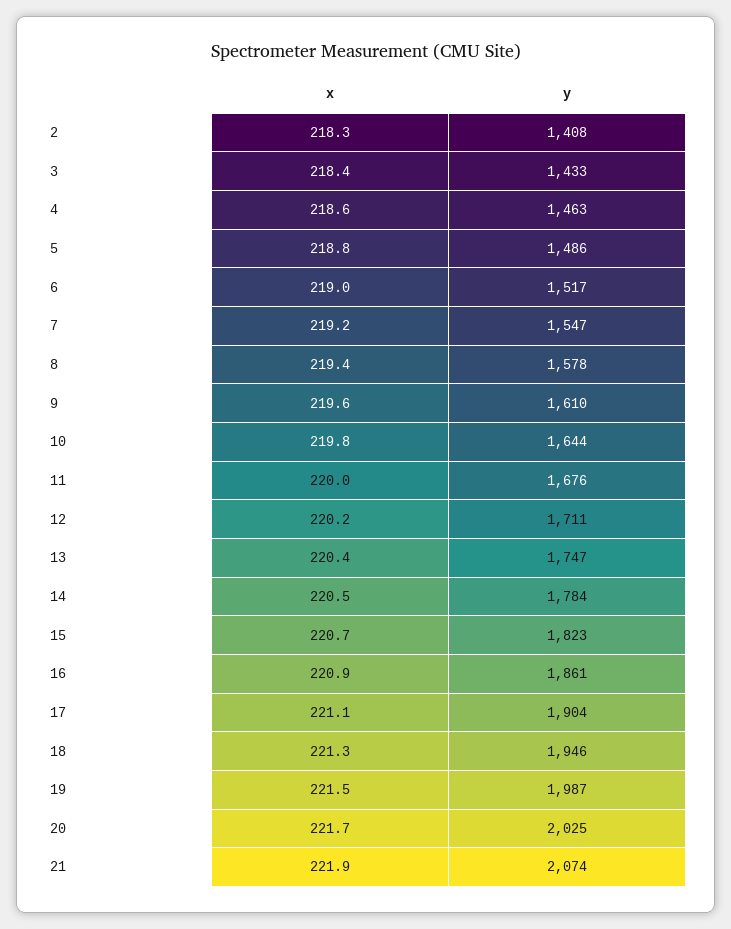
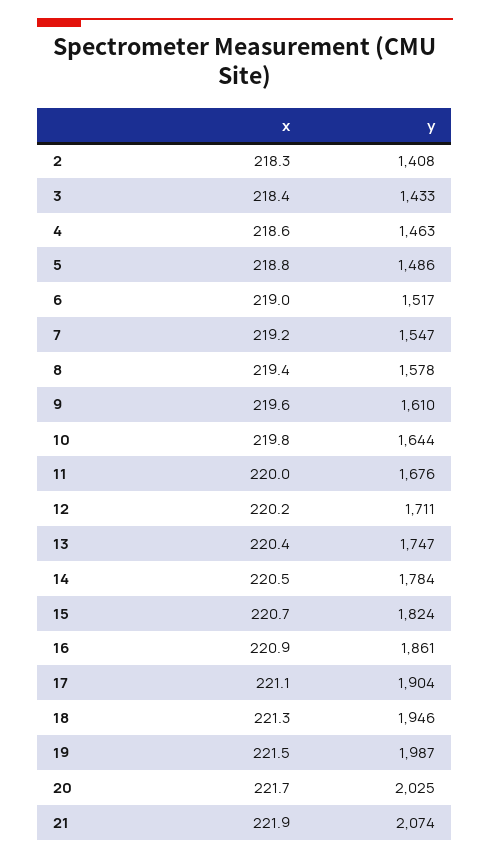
  {
    "x": {
      "2": 218.3,
      "3": 218.4,
      "4": 218.6,
      "5": 218.8,
      "6": 219,
      "7": 219.2,
      "8": 219.4,
      "9": 219.6,
      "10": 219.8,
      "11": 220,
      "12": 220.2,
      "13": 220.4,
      "14": 220.5,
      "15": 220.7,
      "16": 220.9,
      "17": 221.1,
      "18": 221.3,
      "19": 221.5,
      "20": 221.7,
      "21": 221.9
    },
    "y": {
      "2": 1408,
      "3": 1433,
      "4": 1463,
      "5": 1486,
      "6": 1517,
      "7": 1547,
      "8": 1578,
      "9": 1610,
      "10": 1644,
      "11": 1676,
      "12": 1711,
      "13": 1747,
      "14": 1784,
-     "15": 1823,
+     "15": 1824,
      "16": 1861,
      "17": 1904,
      "18": 1946,
      "19": 1987,
      "20": 2025,
      "21": 2074
    }
  }

